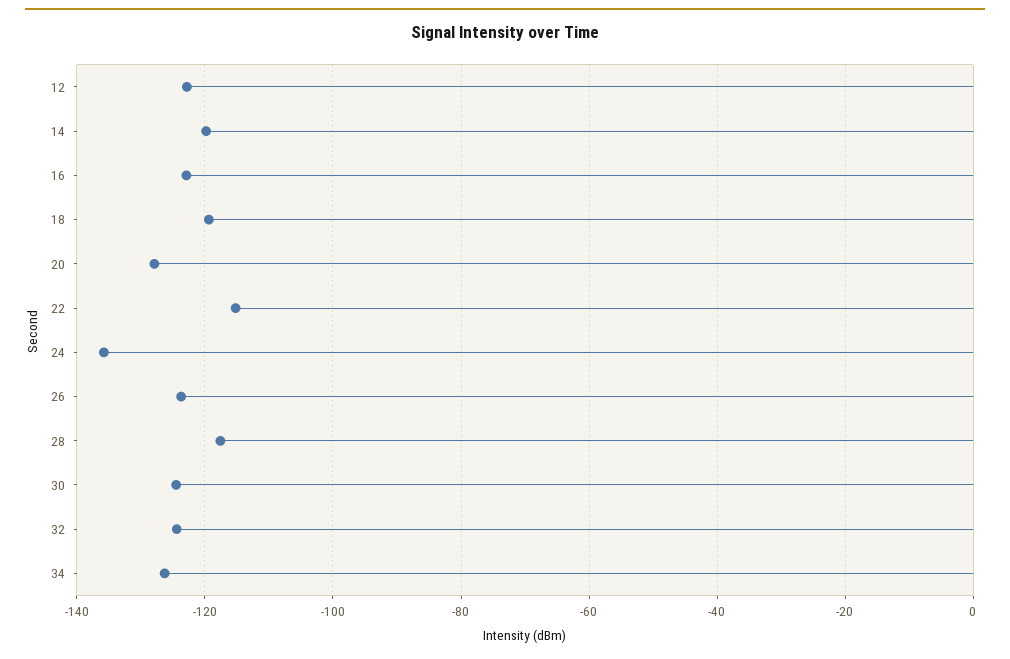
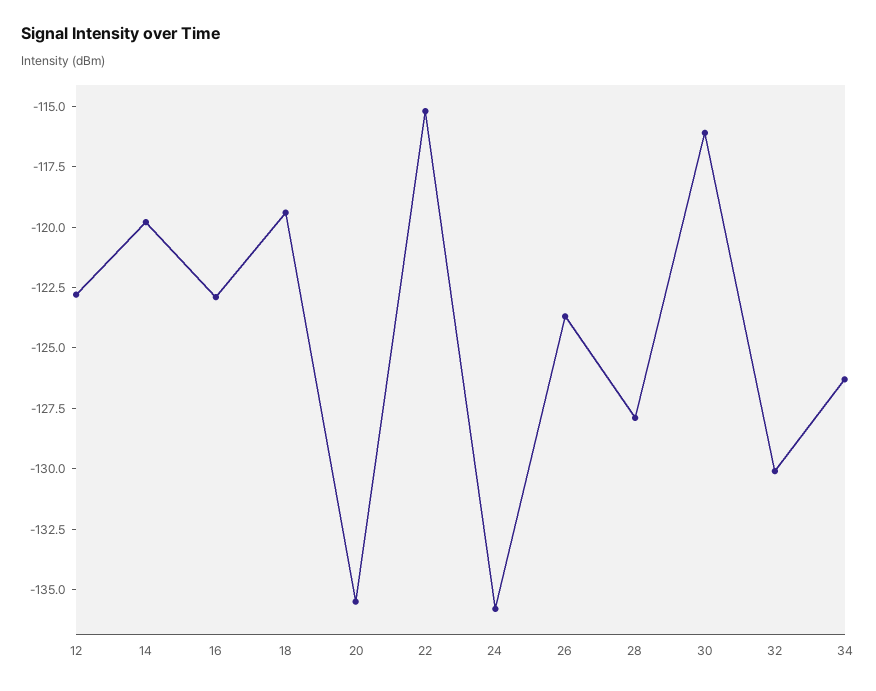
  {
    "12": -123,
    "14": -120,
    "16": -123,
    "18": -119.5,
-   "20": -128,
+   "20": -135.5,
    "22": -115,
    "24": -136,
    "26": -123.5,
-   "28": -118,
+   "28": -128,
-   "30": -124,
+   "30": -116,
-   "32": -124,
+   "32": -130,
    "34": -126.5
  }

